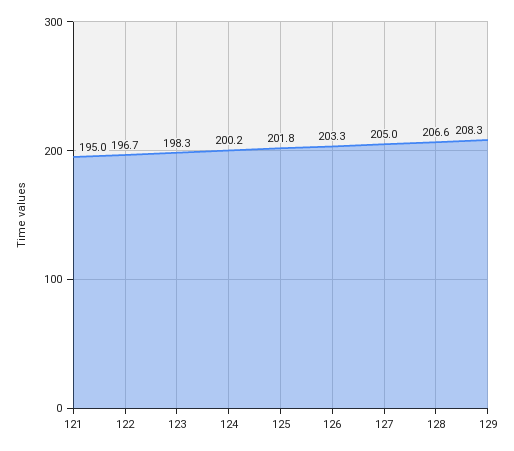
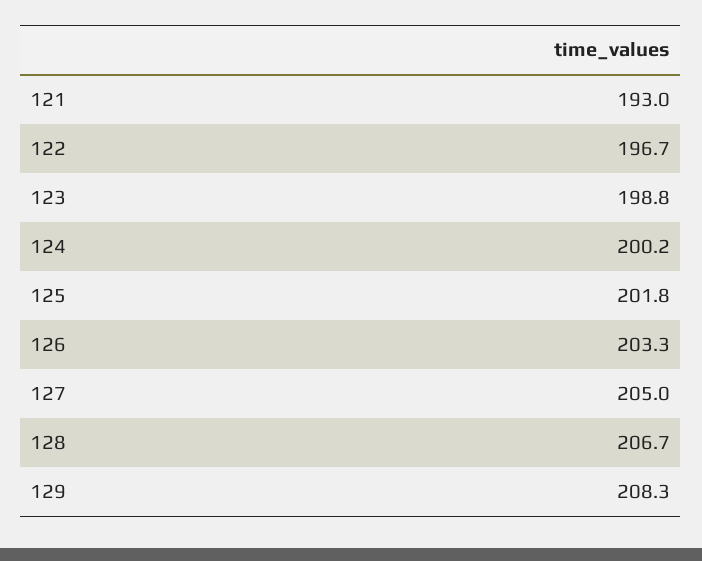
  {
-   "121": 195,
+   "121": 193,
    "122": 196.7,
-   "123": 198.3,
+   "123": 198.8,
    "124": 200.2,
    "125": 201.8,
    "126": 203.3,
    "127": 205,
-   "128": 206.6,
+   "128": 206.7,
    "129": 208.3
  }

